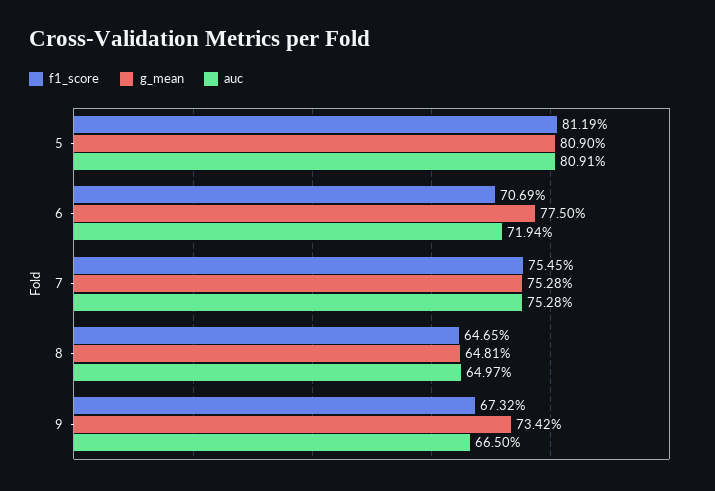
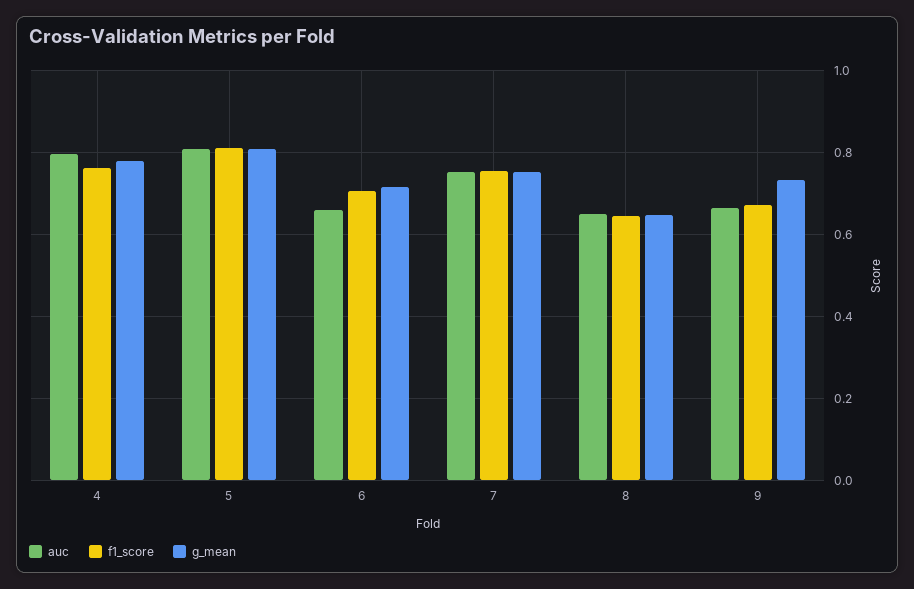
  {
    "f1_score": {
      "5": 0.8119,
      "6": 0.7069,
      "7": 0.7545,
      "8": 0.6465,
-     "9": 0.6732
+     "9": 0.6732,
+     "4": 0.76
    },
    "g_mean": {
      "5": 0.809,
-     "6": 0.775,
+     "6": 0.72,
      "7": 0.7528,
      "8": 0.6481,
-     "9": 0.7342
+     "9": 0.7342,
+     "4": 0.78
    },
    "auc": {
      "5": 0.8091,
-     "6": 0.7194,
+     "6": 0.66,
      "7": 0.7528,
      "8": 0.6497,
-     "9": 0.665
+     "9": 0.665,
+     "4": 0.8
    }
  }

